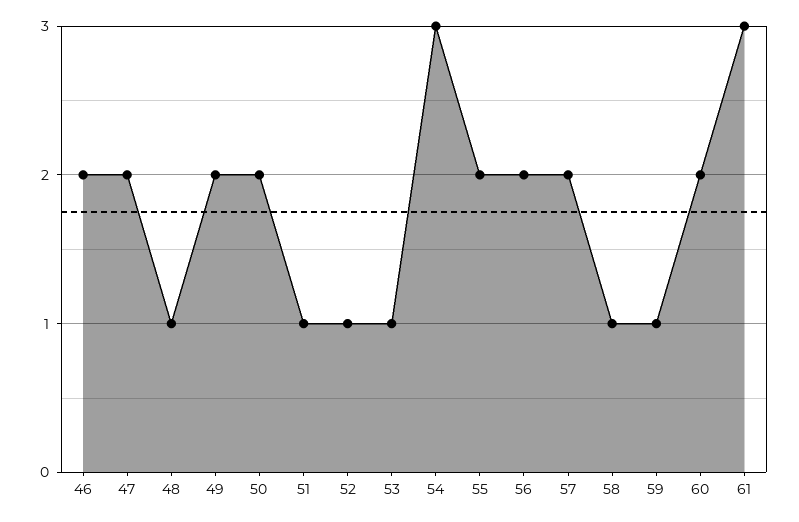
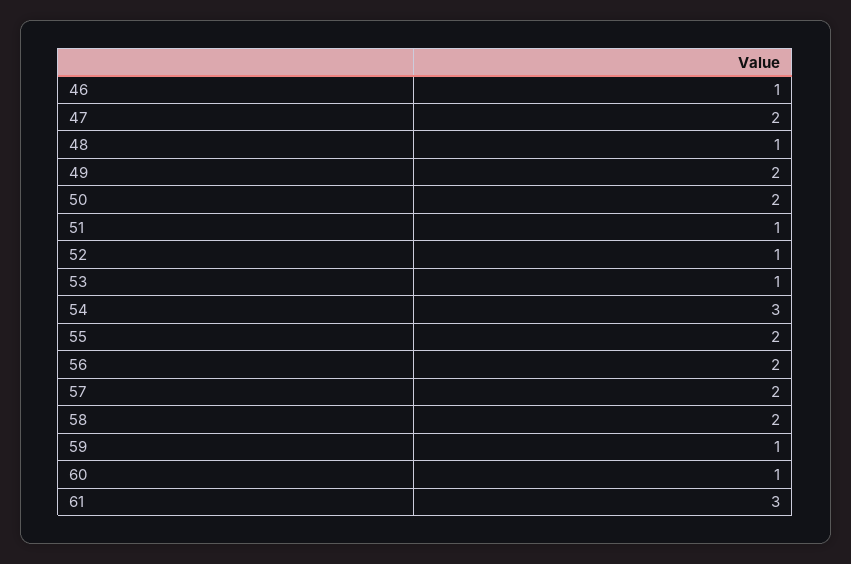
  {
-   "46": 2,
+   "46": 1,
    "47": 2,
    "48": 1,
    "49": 2,
    "50": 2,
    "51": 1,
    "52": 1,
    "53": 1,
    "54": 3,
    "55": 2,
    "56": 2,
    "57": 2,
-   "58": 1,
+   "58": 2,
    "59": 1,
-   "60": 2,
+   "60": 1,
    "61": 3
  }

